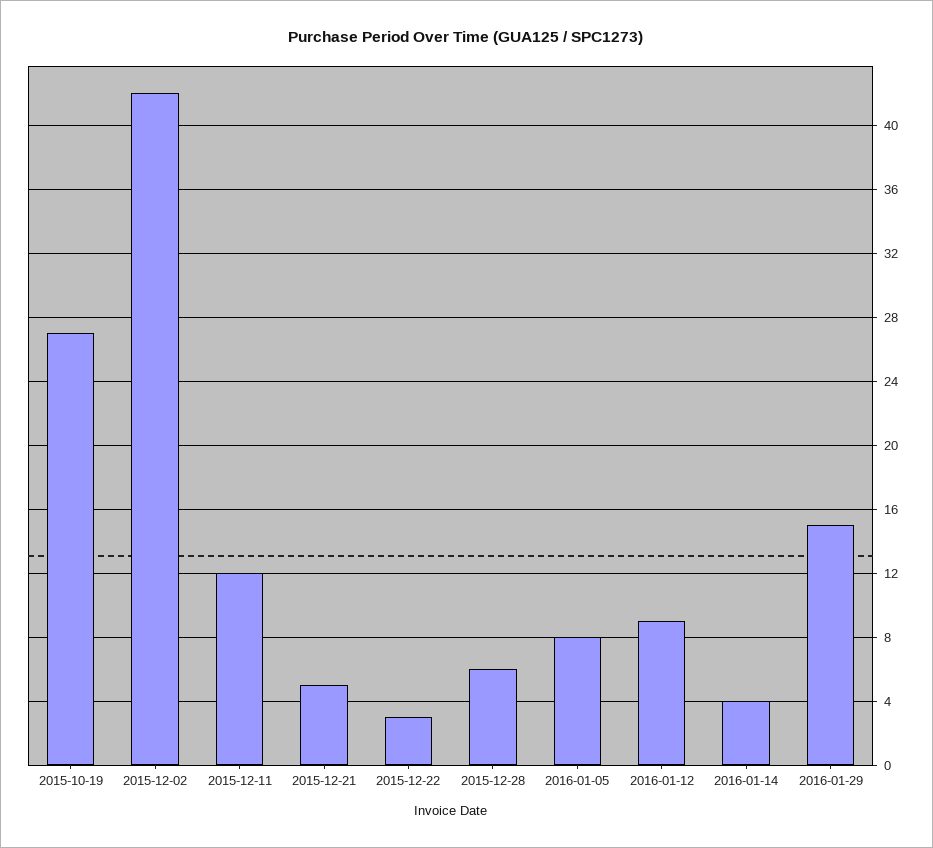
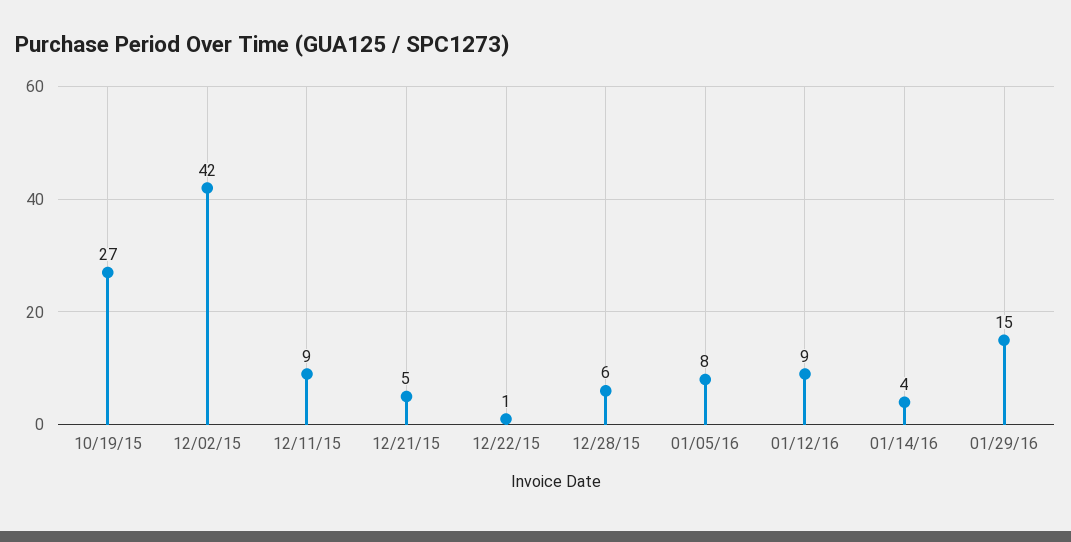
  {
    "2015-10-19": 27,
    "2015-12-02": 42,
-   "2015-12-11": 12,
+   "2015-12-11": 9,
    "2015-12-21": 5,
-   "2015-12-22": 3,
+   "2015-12-22": 1,
    "2015-12-28": 6,
    "2016-01-05": 8,
    "2016-01-12": 9,
    "2016-01-14": 4,
    "2016-01-29": 15
  }

